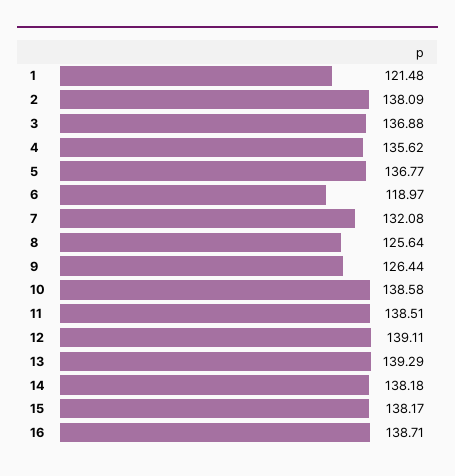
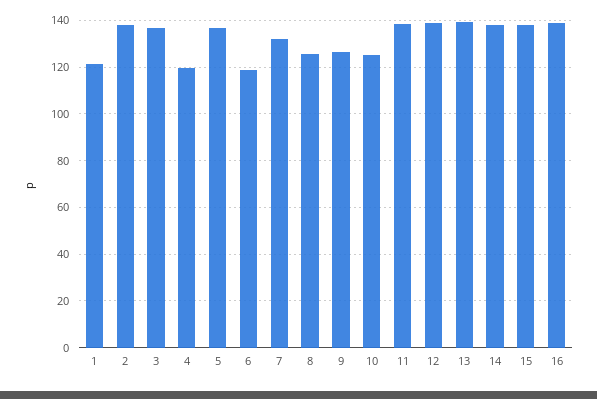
  {
    "1": 121.48,
    "2": 138.09,
    "3": 136.88,
-   "4": 135.62,
+   "4": 120,
    "5": 136.77,
    "6": 118.97,
    "7": 132.08,
    "8": 125.64,
    "9": 126.44,
-   "10": 138.58,
+   "10": 125,
    "11": 138.51,
    "12": 139.11,
    "13": 139.29,
    "14": 138.18,
    "15": 138.17,
    "16": 138.71
  }

